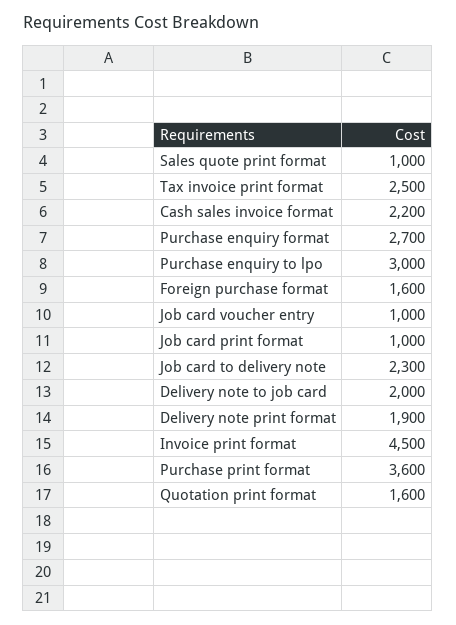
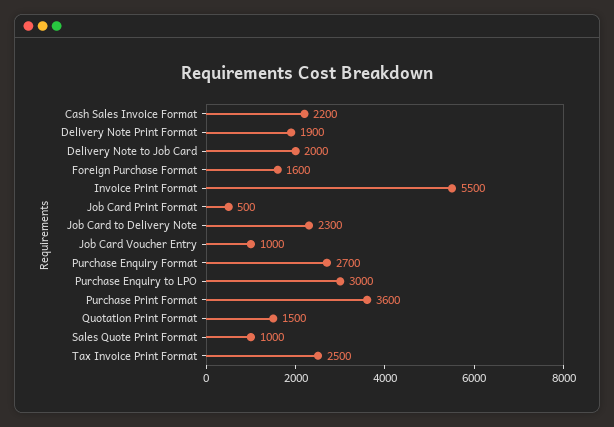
  {
    "Sales quote print format": 1000,
    "Tax invoice print format": 2500,
    "Cash sales invoice format": 2200,
    "Purchase enquiry format": 2700,
    "Purchase enquiry to lpo": 3000,
    "Foreign purchase format": 1600,
    "Job card voucher entry": 1000,
-   "Job card print format": 1000,
+   "Job card print format": 500,
    "Job card to delivery note": 2300,
    "Delivery note to job card": 2000,
    "Delivery note print format": 1900,
-   "Invoice print format": 4500,
+   "Invoice print format": 5500,
    "Purchase print format": 3600,
-   "Quotation print format": 1600
+   "Quotation print format": 1500
  }

